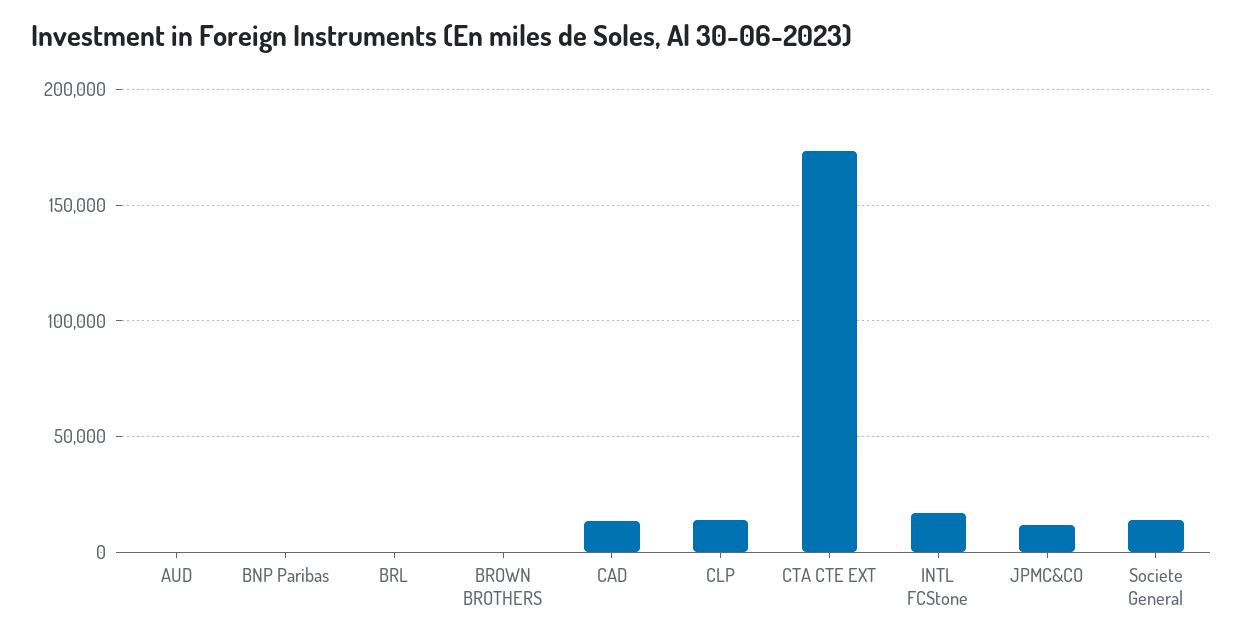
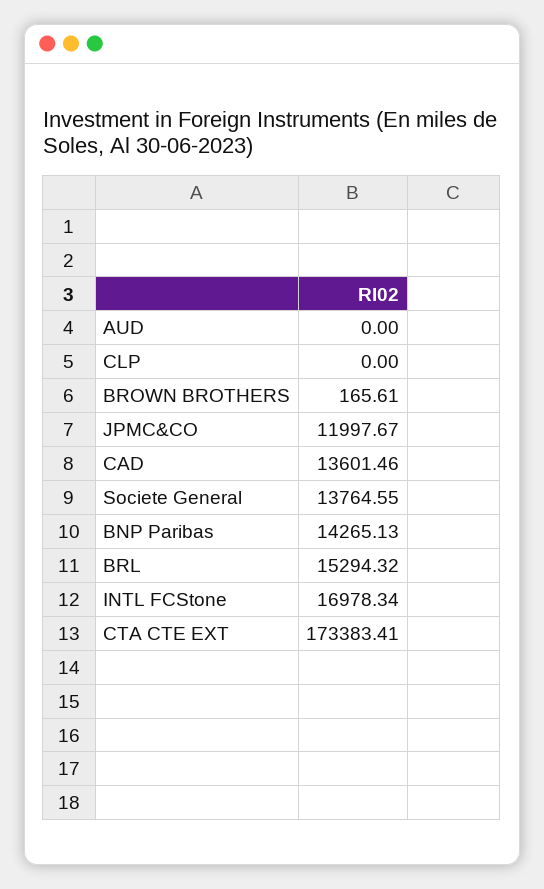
  {
    "AUD": 0,
-   "BNP Paribas": 0,
+   "BNP Paribas": 14265.13,
-   "BRL": 0,
+   "BRL": 15294.32,
    "BROWN BROTHERS": 165.61,
    "CAD": 13601.46,
-   "CLP": 15000,
+   "CLP": 0,
    "CTA CTE EXT": 173383.41,
    "INTL FCStone": 16978.34,
    "JPMC&CO": 11997.67,
    "Societe General": 13764.55
  }

